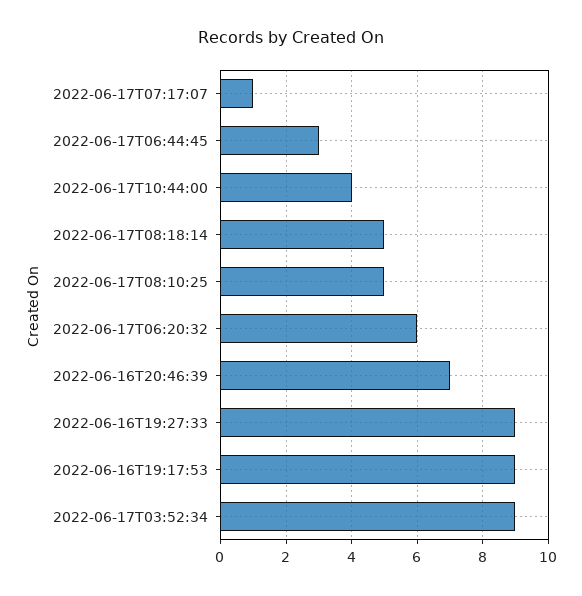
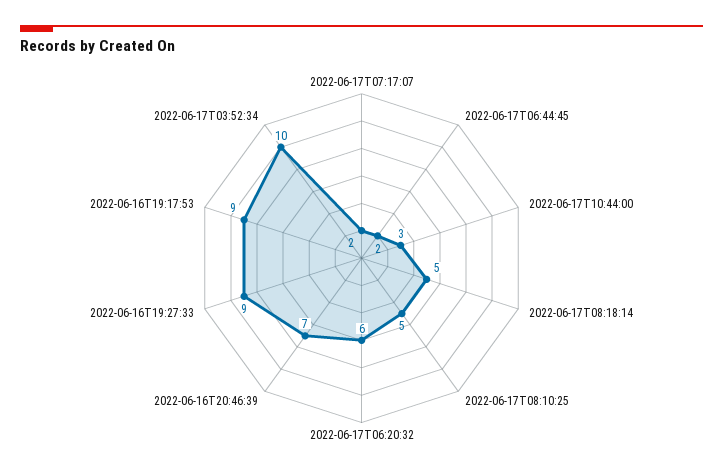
  {
-   "2022-06-17T07:17:07": 1,
+   "2022-06-17T07:17:07": 2,
-   "2022-06-17T06:44:45": 3,
+   "2022-06-17T06:44:45": 2,
-   "2022-06-17T10:44:00": 4,
+   "2022-06-17T10:44:00": 3,
    "2022-06-17T08:18:14": 5,
    "2022-06-17T08:10:25": 5,
    "2022-06-17T06:20:32": 6,
    "2022-06-16T20:46:39": 7,
    "2022-06-16T19:27:33": 9,
    "2022-06-16T19:17:53": 9,
-   "2022-06-17T03:52:34": 9
+   "2022-06-17T03:52:34": 10
  }

